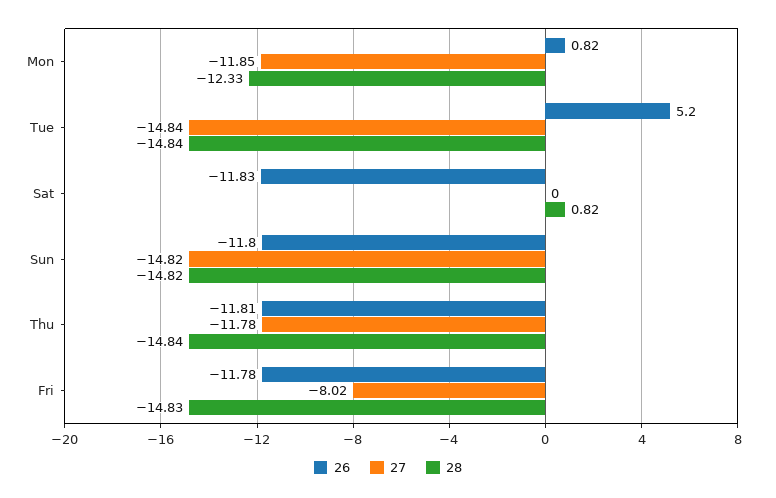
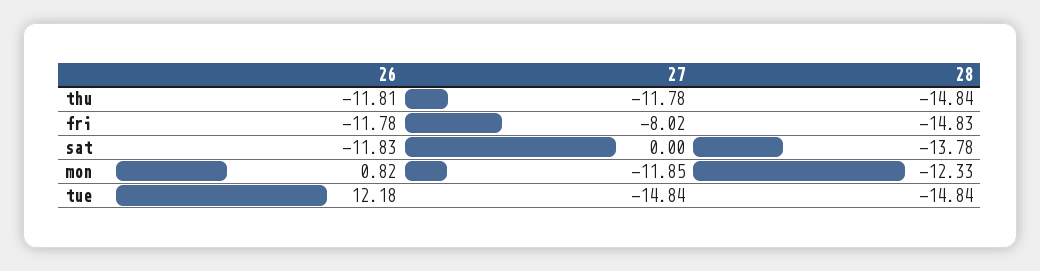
  {
    "26": {
      "Mon": 0.82,
-     "Tue": 5.2,
+     "Tue": 12.18,
      "Sat": -11.83,
-     "Sun": -11.8,
      "Thu": -11.81,
      "Fri": -11.78
    },
    "27": {
      "Mon": -11.85,
      "Tue": -14.84,
      "Sat": 0,
-     "Sun": -14.82,
      "Thu": -11.78,
      "Fri": -8.02
    },
    "28": {
      "Mon": -12.33,
      "Tue": -14.84,
-     "Sat": 0.82,
+     "Sat": -13.78,
-     "Sun": -14.82,
      "Thu": -14.84,
      "Fri": -14.83
    }
  }

